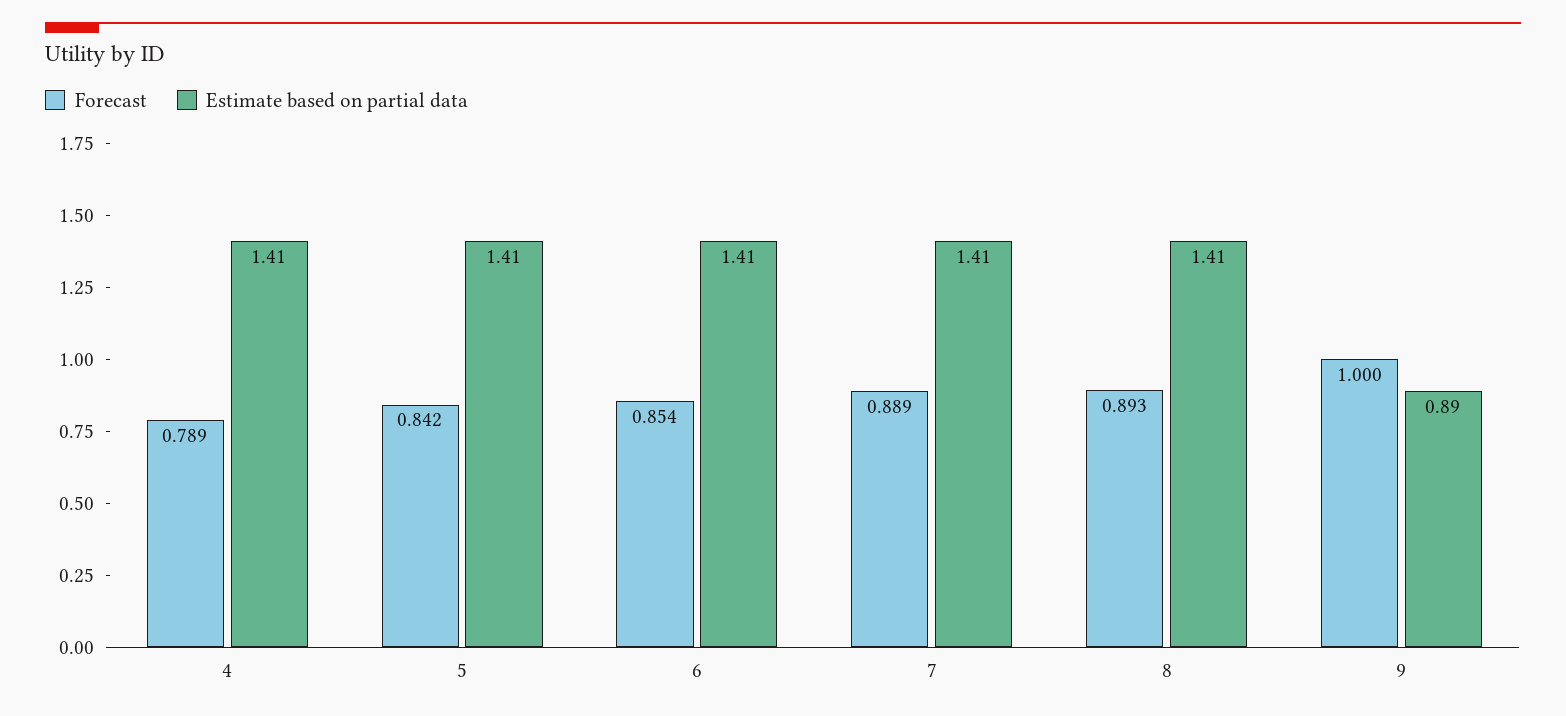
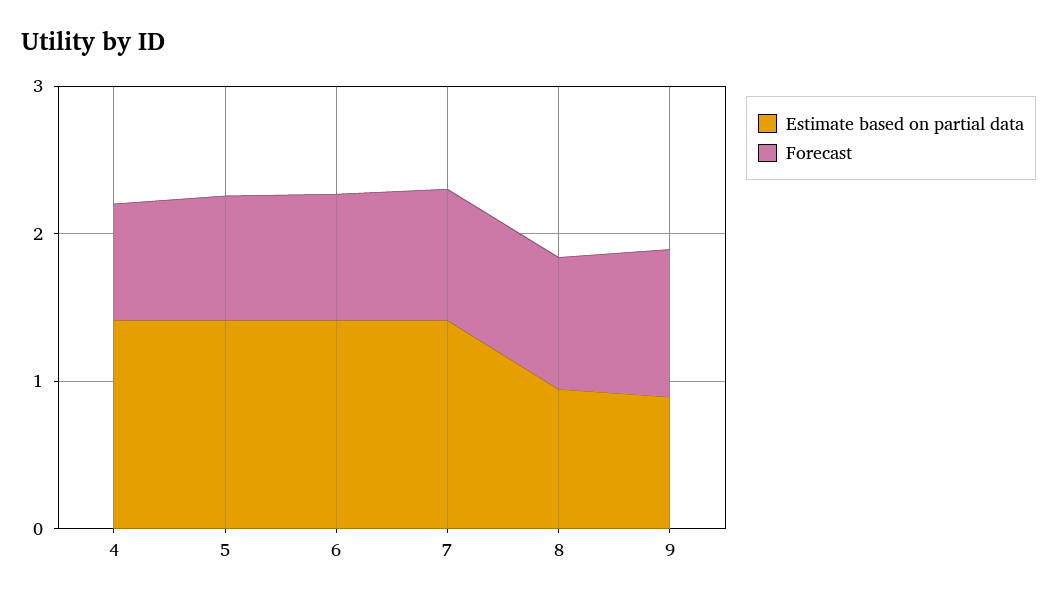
  {
    "Forecast": {
      "4": 0.789,
      "5": 0.842,
      "6": 0.854,
      "7": 0.889,
      "8": 0.893,
      "9": 1
    },
    "Estimate based on partial data": {
      "4": 1.41,
      "5": 1.41,
      "6": 1.41,
      "7": 1.41,
-     "8": 1.41,
+     "8": 1,
      "9": 0.89
    }
  }

